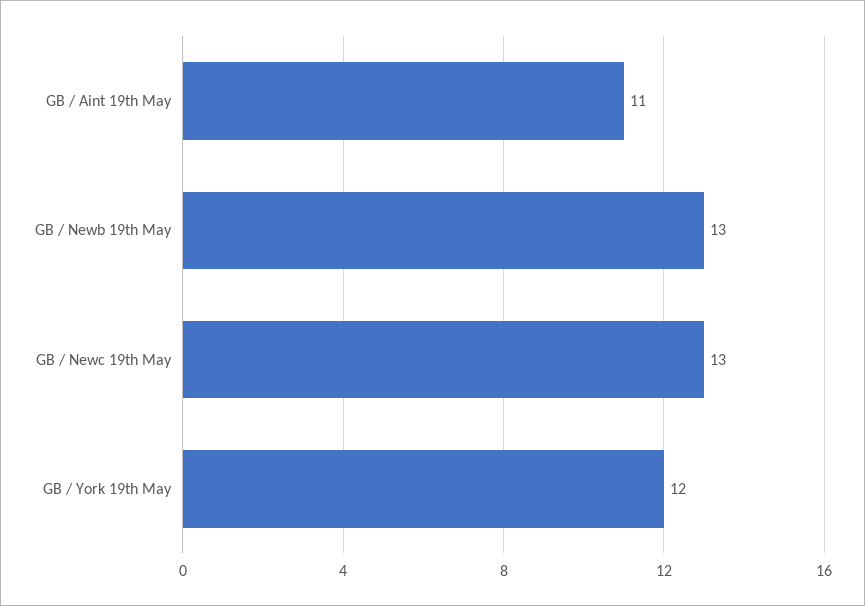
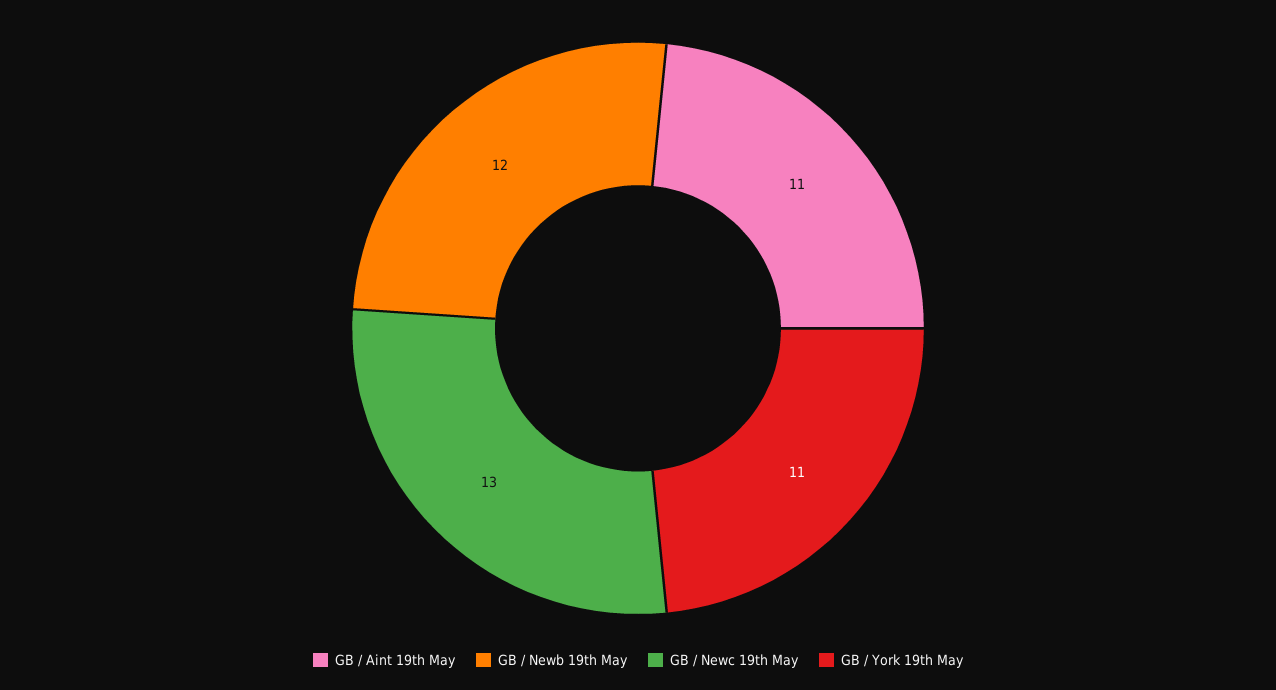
  {
    "GB / Aint 19th May": 11,
-   "GB / Newb 19th May": 13,
+   "GB / Newb 19th May": 12,
    "GB / Newc 19th May": 13,
-   "GB / York 19th May": 12
+   "GB / York 19th May": 11
  }

